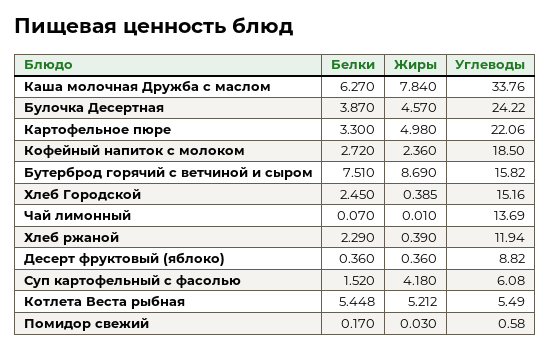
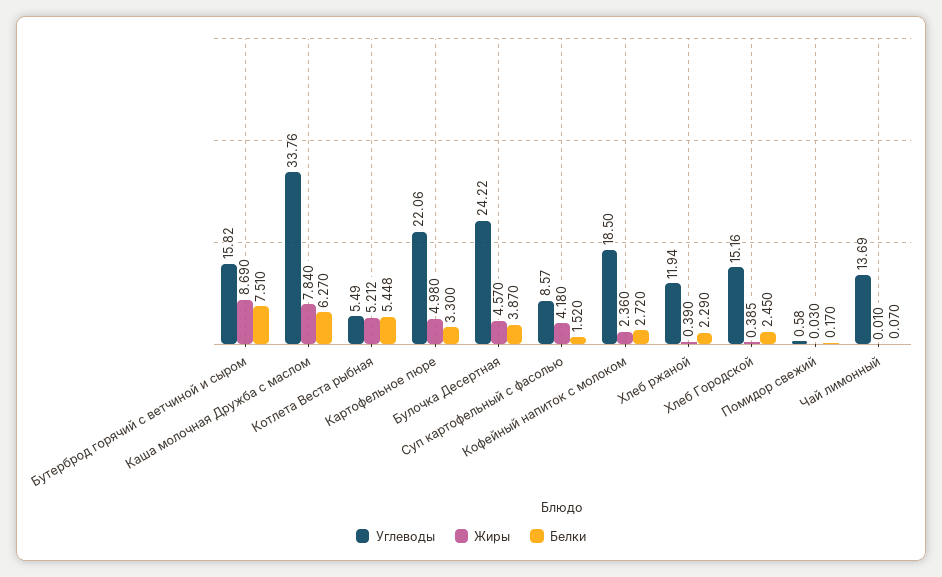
  {
    "Белки": {
      "Каша молочная Дружба с маслом": 6.27,
      "Булочка Десертная": 3.87,
      "Картофельное пюре": 3.3,
      "Кофейный напиток с молоком": 2.72,
      "Бутерброд горячий с ветчиной и сыром": 7.51,
      "Хлеб Городской": 2.45,
      "Чай лимонный": 0.07,
      "Хлеб ржаной": 2.29,
-     "Десерт фруктовый (яблоко)": 0.36,
      "Суп картофельный с фасолью": 1.52,
      "Котлета Веста рыбная": 5.448,
      "Помидор свежий": 0.17
    },
    "Жиры": {
      "Каша молочная Дружба с маслом": 7.84,
      "Булочка Десертная": 4.57,
      "Картофельное пюре": 4.98,
      "Кофейный напиток с молоком": 2.36,
      "Бутерброд горячий с ветчиной и сыром": 8.69,
      "Хлеб Городской": 0.385,
      "Чай лимонный": 0.01,
      "Хлеб ржаной": 0.39,
-     "Десерт фруктовый (яблоко)": 0.36,
      "Суп картофельный с фасолью": 4.18,
      "Котлета Веста рыбная": 5.212,
      "Помидор свежий": 0.03
    },
    "Углеводы": {
      "Каша молочная Дружба с маслом": 33.76,
      "Булочка Десертная": 24.22,
      "Картофельное пюре": 22.06,
      "Кофейный напиток с молоком": 18.5,
      "Бутерброд горячий с ветчиной и сыром": 15.82,
      "Хлеб Городской": 15.16,
      "Чай лимонный": 13.69,
      "Хлеб ржаной": 11.94,
-     "Десерт фруктовый (яблоко)": 8.82,
-     "Суп картофельный с фасолью": 6.08,
+     "Суп картофельный с фасолью": 8.57,
      "Котлета Веста рыбная": 5.49,
      "Помидор свежий": 0.58
    }
  }

